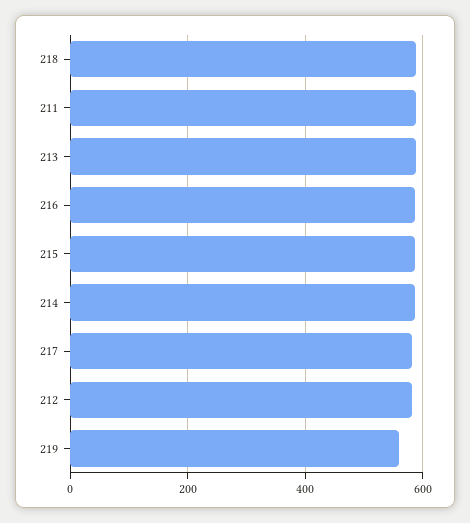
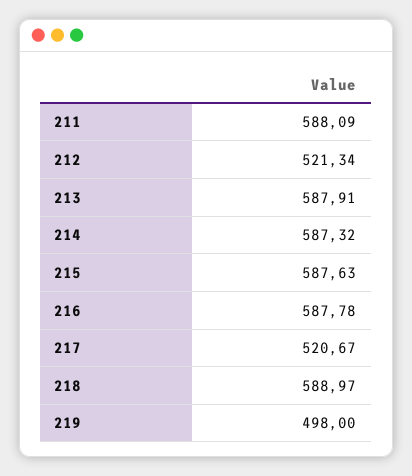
  {
    "218": 588.97,
    "211": 588.09,
    "213": 587.91,
    "216": 587.78,
    "215": 587.63,
    "214": 587.32,
-   "217": 580,
+   "217": 520.67,
-   "212": 580,
+   "212": 521.34,
-   "219": 560
+   "219": 498
  }

